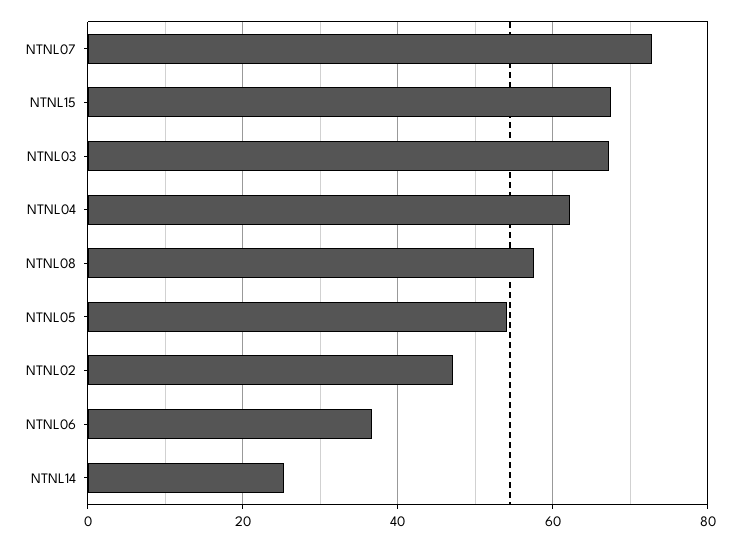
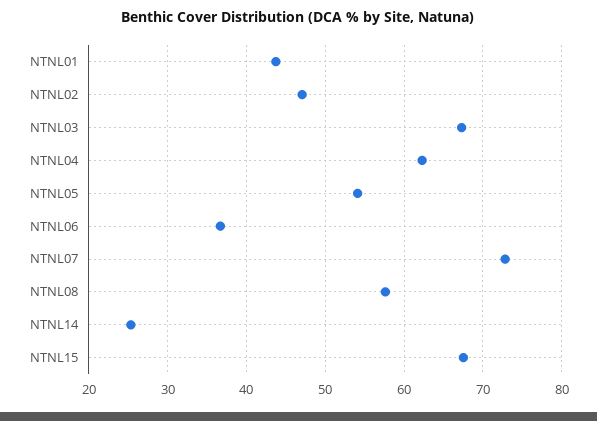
  {
    "NTNL07": 73,
    "NTNL15": 68,
    "NTNL03": 67,
    "NTNL04": 62,
    "NTNL08": 58,
    "NTNL05": 54,
    "NTNL02": 47,
    "NTNL06": 37,
-   "NTNL14": 25
+   "NTNL14": 25,
+   "NTNL01": 44
  }

